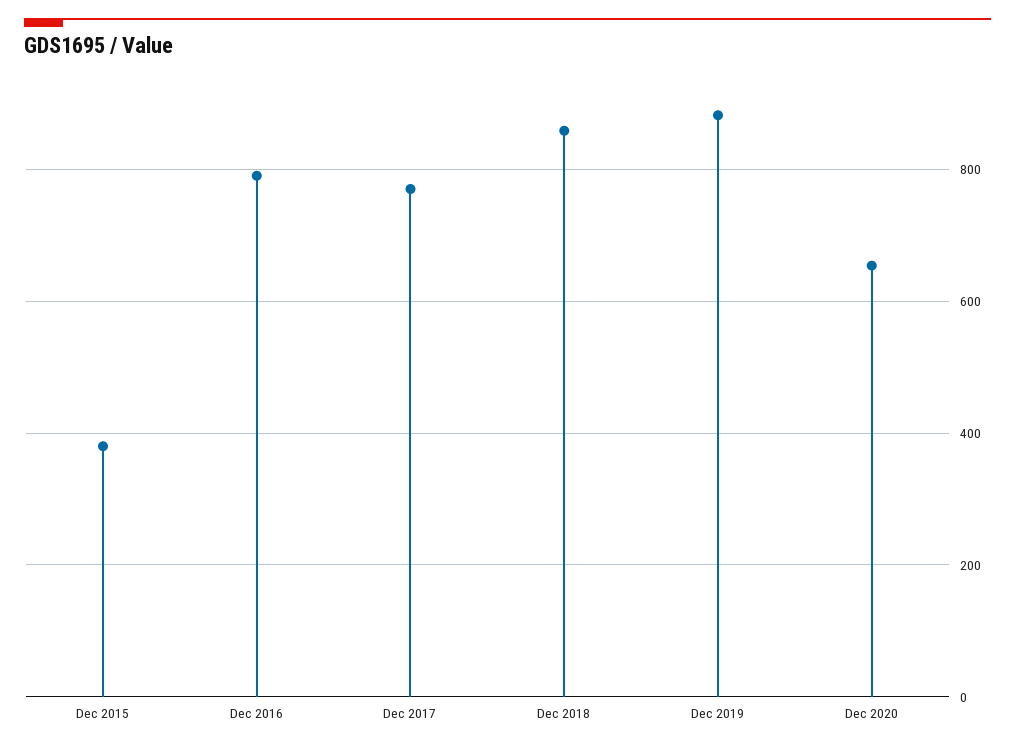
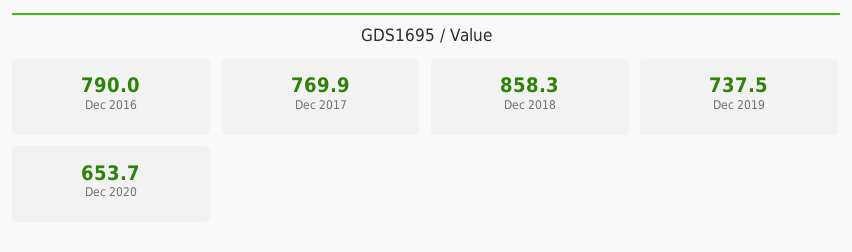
  {
-   "Dec 2015": 380,
    "Dec 2016": 790,
    "Dec 2017": 769.9,
    "Dec 2018": 858.3,
-   "Dec 2019": 880,
+   "Dec 2019": 737.5,
    "Dec 2020": 653.7
  }

